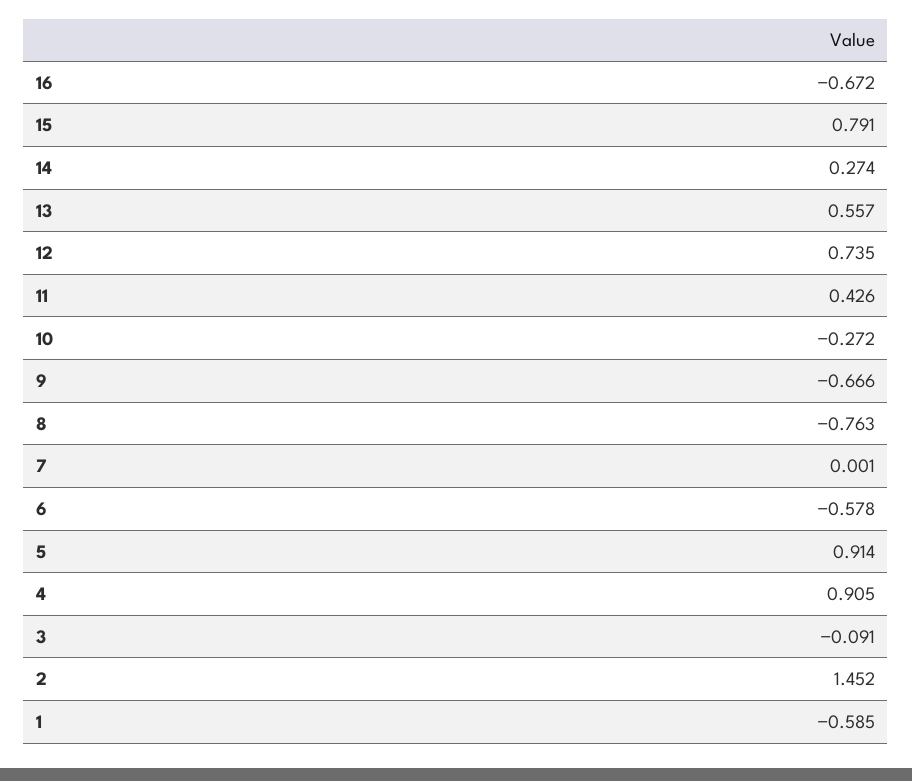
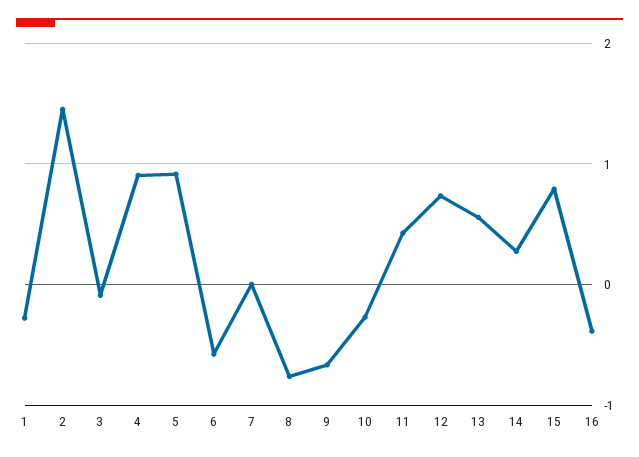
  {
-   "16": -0.672,
+   "16": -0.4,
    "15": 0.791,
    "14": 0.274,
    "13": 0.557,
    "12": 0.735,
    "11": 0.426,
    "10": -0.272,
    "9": -0.666,
    "8": -0.763,
    "7": 0.001,
    "6": -0.578,
    "5": 0.914,
    "4": 0.905,
    "3": -0.091,
    "2": 1.452,
-   "1": -0.585
+   "1": -0.3
  }

